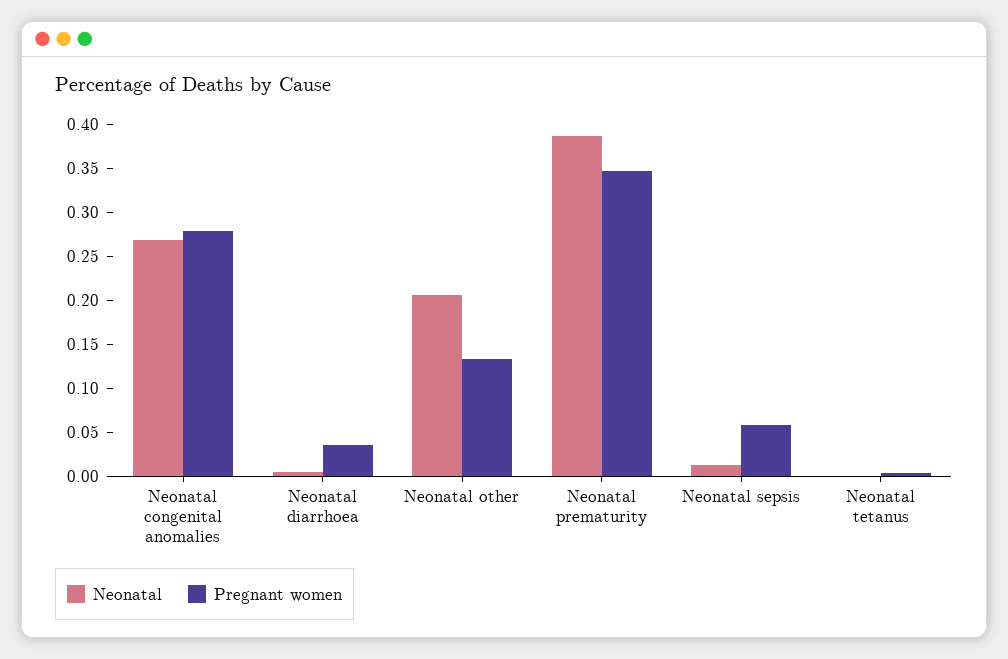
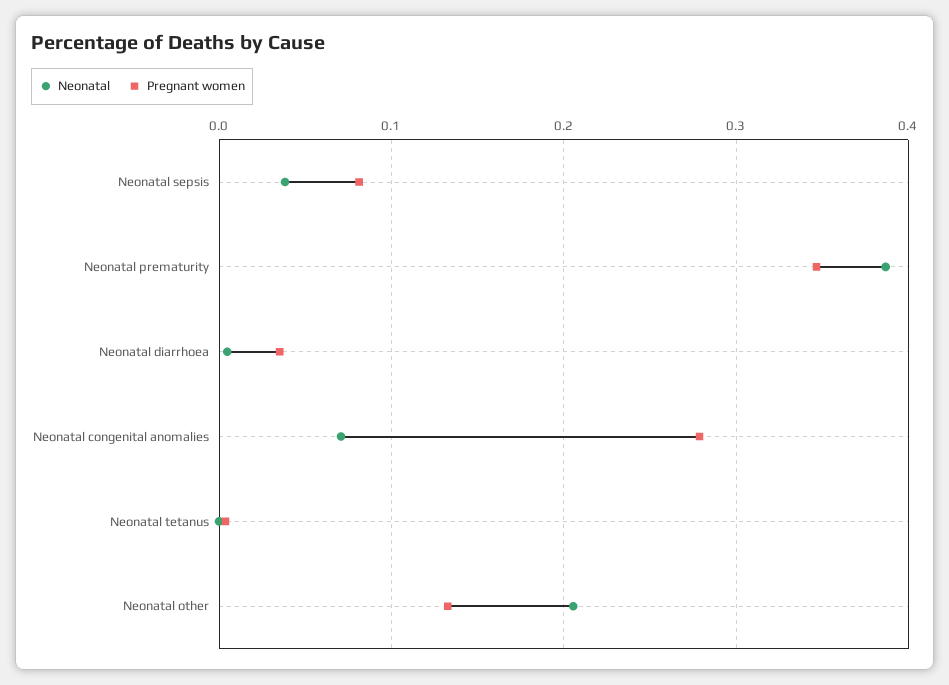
  {
    "Neonatal": {
-     "Neonatal congenital anomalies": 0.27,
+     "Neonatal congenital anomalies": 0.07,
      "Neonatal diarrhoea": 0,
      "Neonatal other": 0.21,
      "Neonatal prematurity": 0.39,
-     "Neonatal sepsis": 0.01,
+     "Neonatal sepsis": 0.04,
      "Neonatal tetanus": 0
    },
    "Pregnant women": {
      "Neonatal congenital anomalies": 0.28,
      "Neonatal diarrhoea": 0.04,
      "Neonatal other": 0.13,
      "Neonatal prematurity": 0.35,
-     "Neonatal sepsis": 0.06,
+     "Neonatal sepsis": 0.08,
      "Neonatal tetanus": 0
    }
  }

